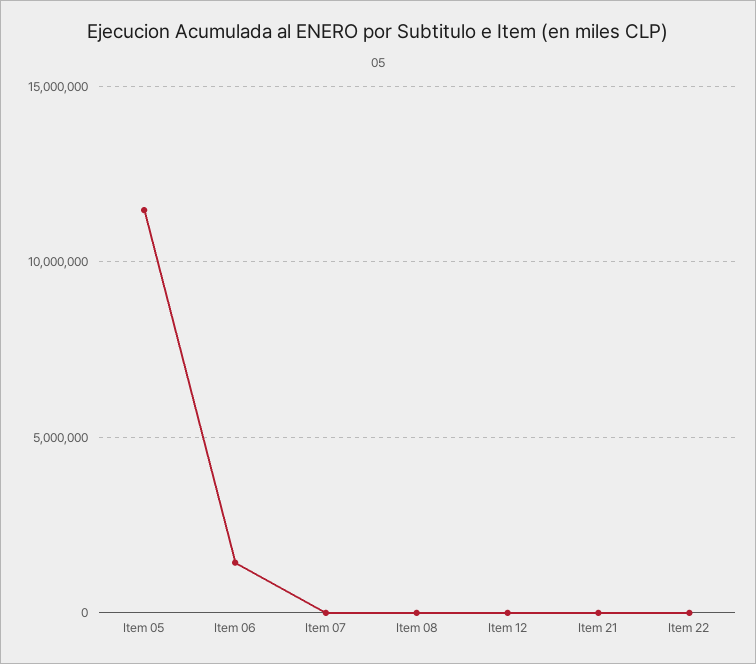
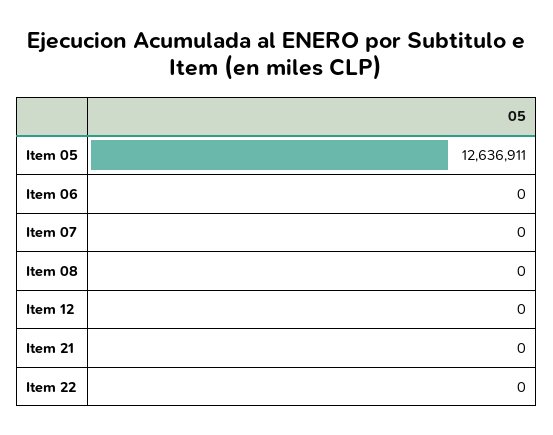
  {
-   "Item 05": 11500000,
+   "Item 05": 12636911,
-   "Item 06": 1500000,
+   "Item 06": 0,
    "Item 07": 0,
    "Item 08": 0,
    "Item 12": 0,
    "Item 21": 0,
    "Item 22": 0
  }

